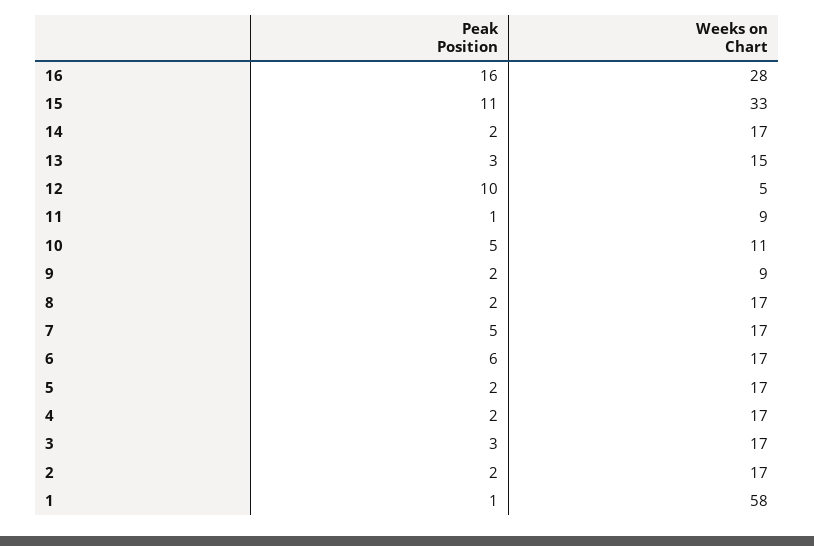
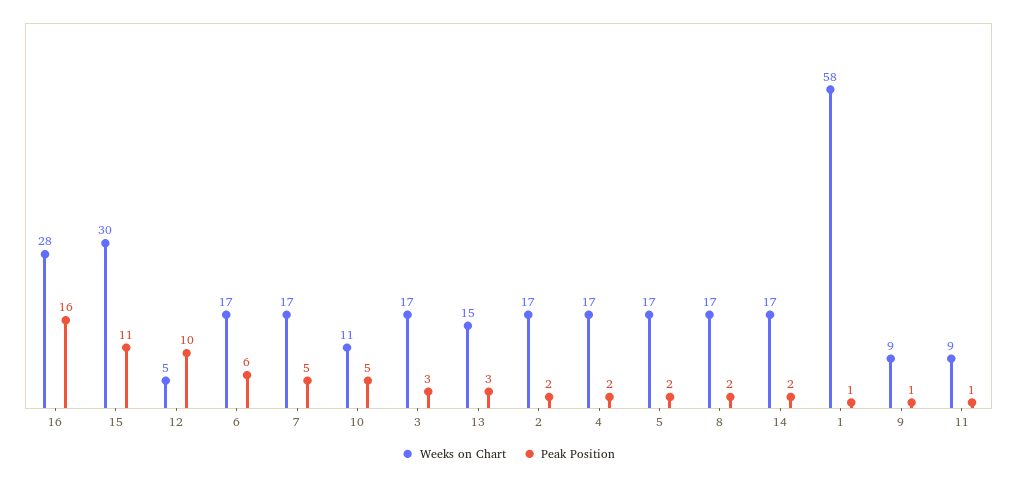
  {
    "Peak Position": {
      "16": 16,
      "15": 11,
      "14": 2,
      "13": 3,
      "12": 10,
      "11": 1,
      "10": 5,
-     "9": 2,
+     "9": 1,
      "8": 2,
      "7": 5,
      "6": 6,
      "5": 2,
      "4": 2,
      "3": 3,
      "2": 2,
      "1": 1
    },
    "Weeks on Chart": {
      "16": 28,
-     "15": 33,
+     "15": 30,
      "14": 17,
      "13": 15,
      "12": 5,
      "11": 9,
      "10": 11,
      "9": 9,
      "8": 17,
      "7": 17,
      "6": 17,
      "5": 17,
      "4": 17,
      "3": 17,
      "2": 17,
      "1": 58
    }
  }

